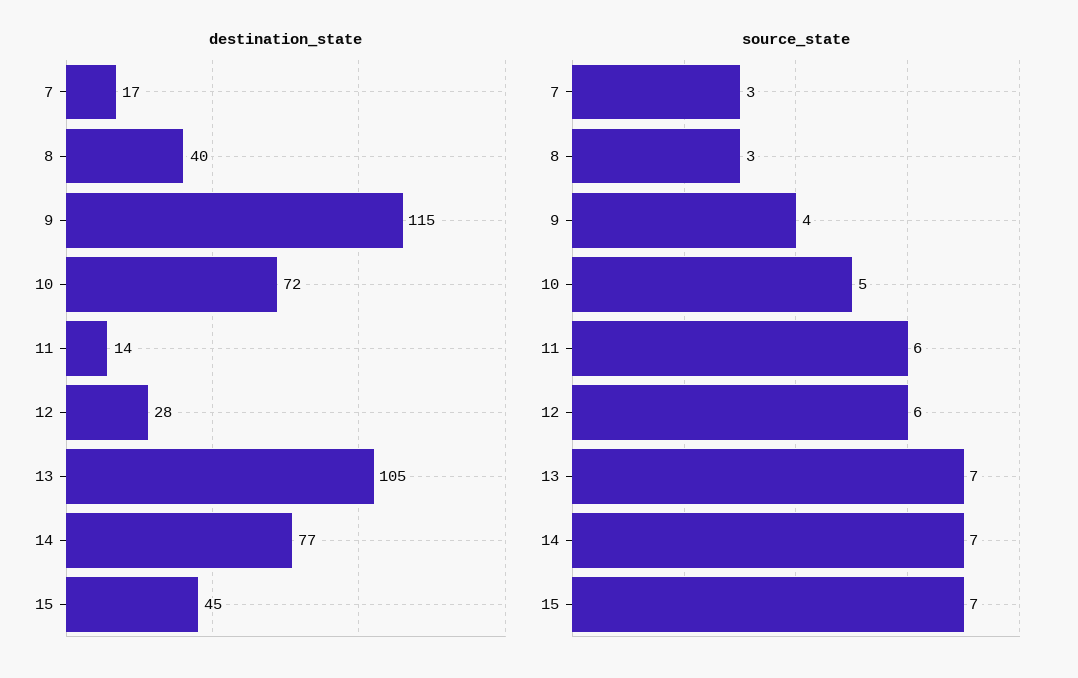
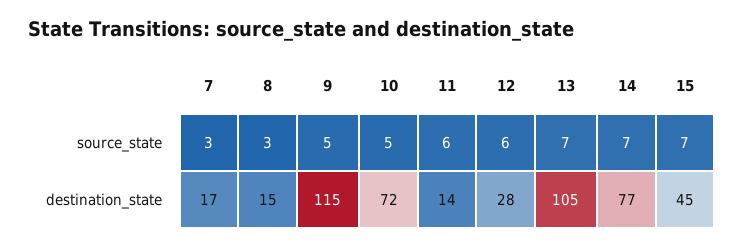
  {
    "destination_state": {
      "7": 17,
-     "8": 40,
+     "8": 15,
      "9": 115,
      "10": 72,
      "11": 14,
      "12": 28,
      "13": 105,
      "14": 77,
      "15": 45
    },
    "source_state": {
      "7": 3,
      "8": 3,
-     "9": 4,
+     "9": 5,
      "10": 5,
      "11": 6,
      "12": 6,
      "13": 7,
      "14": 7,
      "15": 7
    }
  }

